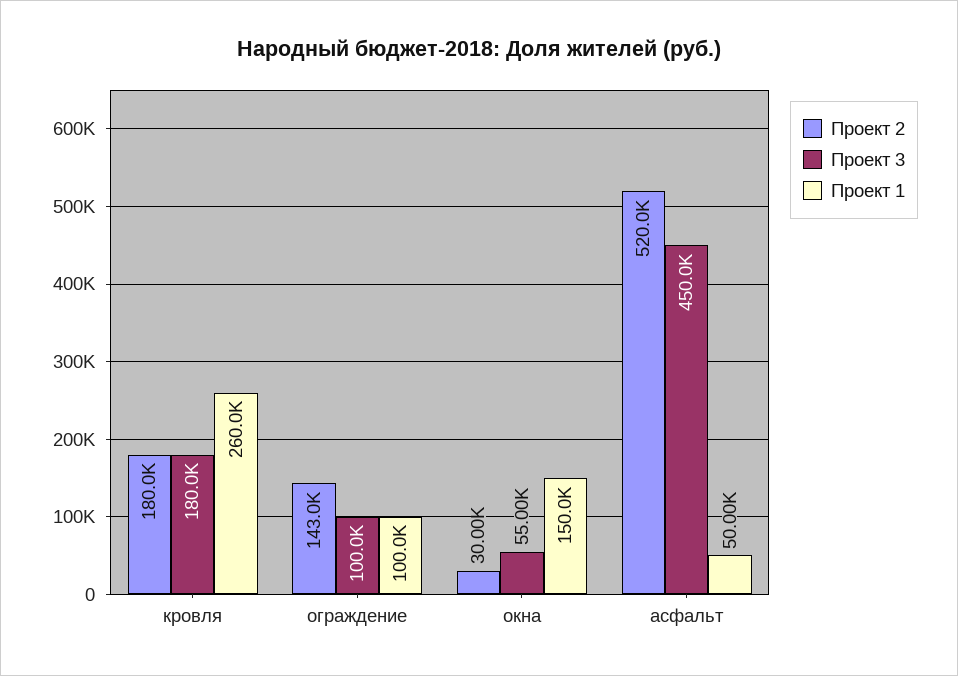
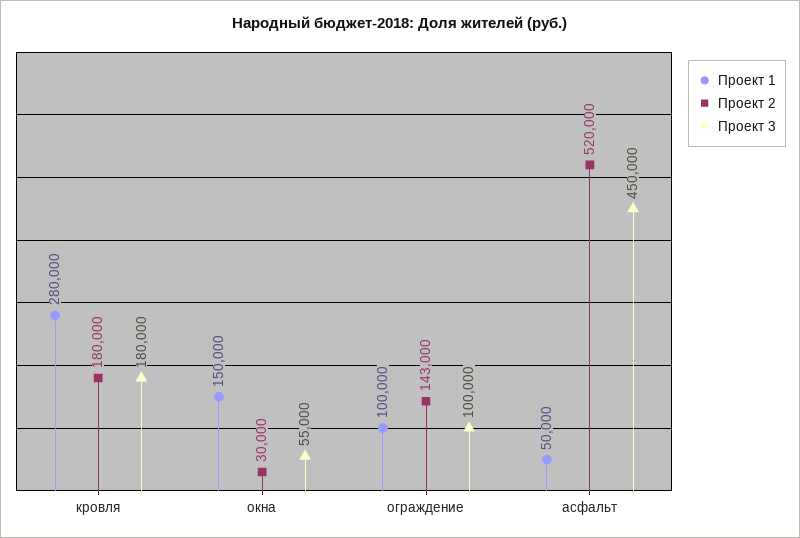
  {
    "Проект 2": {
      "кровля": 180000,
      "ограждение": 143000,
      "окна": 30000,
      "асфальт": 520000
    },
    "Проект 3": {
      "кровля": 180000,
      "ограждение": 100000,
      "окна": 55000,
      "асфальт": 450000
    },
    "Проект 1": {
-     "кровля": 260000,
+     "кровля": 280000,
      "ограждение": 100000,
      "окна": 150000,
      "асфальт": 50000
    }
  }

